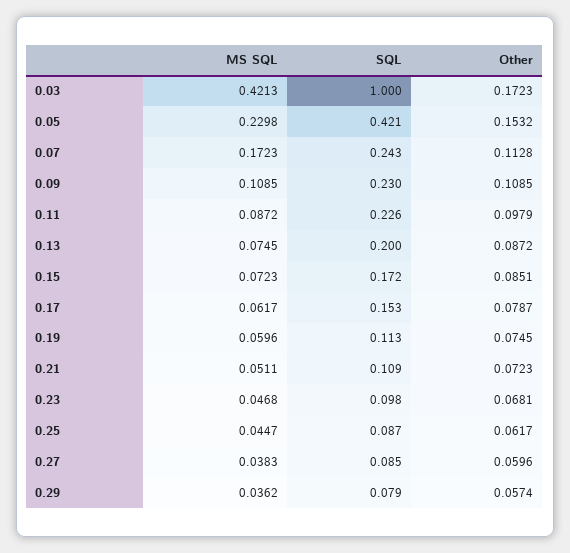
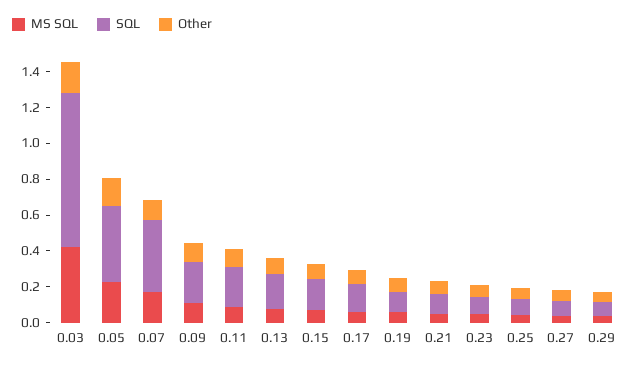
  {
    "MS SQL": {
      "0.03": 0.4213,
      "0.05": 0.2298,
      "0.07": 0.1723,
      "0.09": 0.1085,
      "0.11": 0.0872,
      "0.13": 0.0745,
      "0.15": 0.0723,
      "0.17": 0.0617,
      "0.19": 0.0596,
      "0.21": 0.0511,
      "0.23": 0.0468,
      "0.25": 0.0447,
      "0.27": 0.0383,
      "0.29": 0.0362
    },
    "SQL": {
-     "0.03": 1,
+     "0.03": 0.85,
      "0.05": 0.421,
-     "0.07": 0.243,
+     "0.07": 0.4,
      "0.09": 0.23,
      "0.11": 0.226,
      "0.13": 0.2,
      "0.15": 0.172,
      "0.17": 0.153,
      "0.19": 0.113,
      "0.21": 0.109,
      "0.23": 0.098,
      "0.25": 0.087,
      "0.27": 0.085,
      "0.29": 0.079
    },
    "Other": {
      "0.03": 0.1723,
      "0.05": 0.1532,
      "0.07": 0.1128,
      "0.09": 0.1085,
      "0.11": 0.0979,
      "0.13": 0.0872,
      "0.15": 0.0851,
      "0.17": 0.0787,
      "0.19": 0.0745,
      "0.21": 0.0723,
      "0.23": 0.0681,
      "0.25": 0.0617,
      "0.27": 0.0596,
      "0.29": 0.0574
    }
  }

